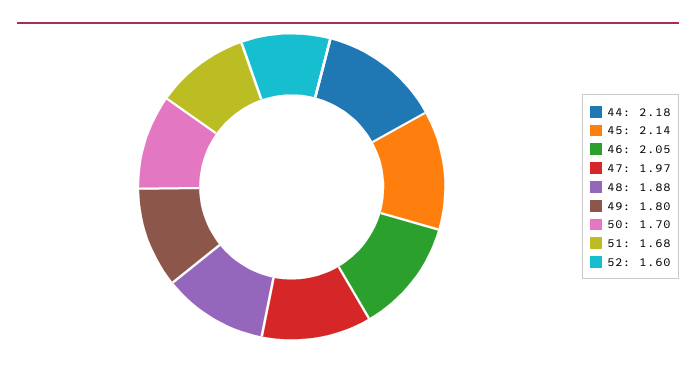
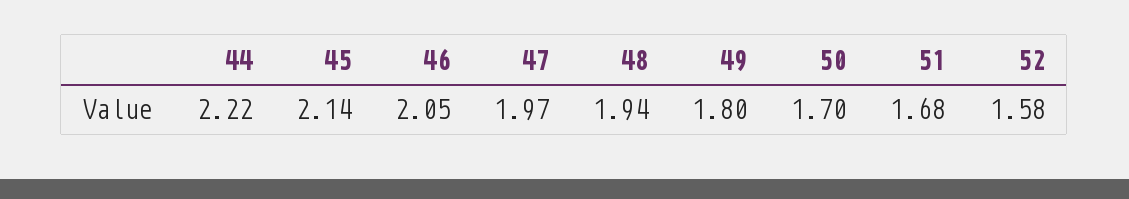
  {
-   "44": 2.18,
+   "44": 2.22,
    "45": 2.14,
    "46": 2.05,
    "47": 1.97,
-   "48": 1.88,
+   "48": 1.94,
    "49": 1.8,
    "50": 1.7,
    "51": 1.68,
-   "52": 1.6
+   "52": 1.58
  }

